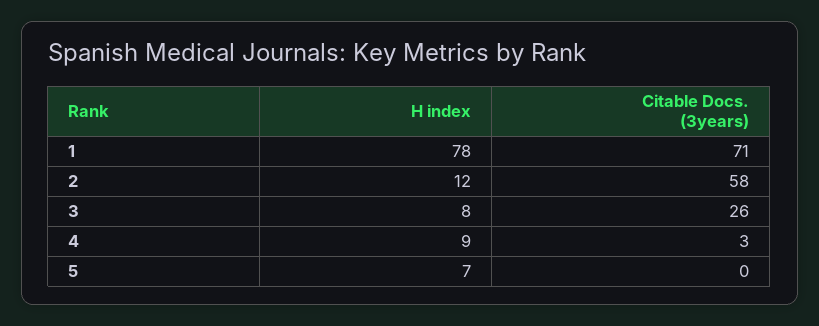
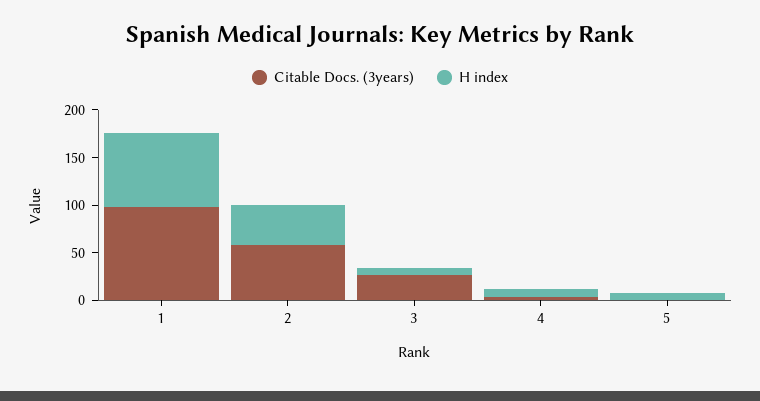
  {
    "H index": {
      "1": 78,
-     "2": 12,
+     "2": 40,
      "3": 8,
      "4": 9,
      "5": 7
    },
    "Citable Docs. (3years)": {
-     "1": 71,
+     "1": 100,
      "2": 58,
      "3": 26,
      "4": 3,
      "5": 0
    }
  }

